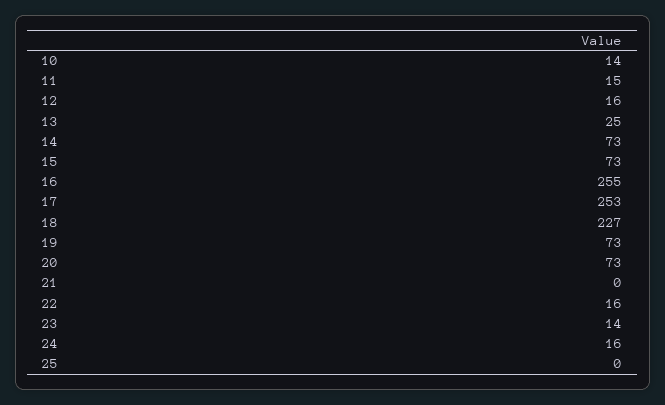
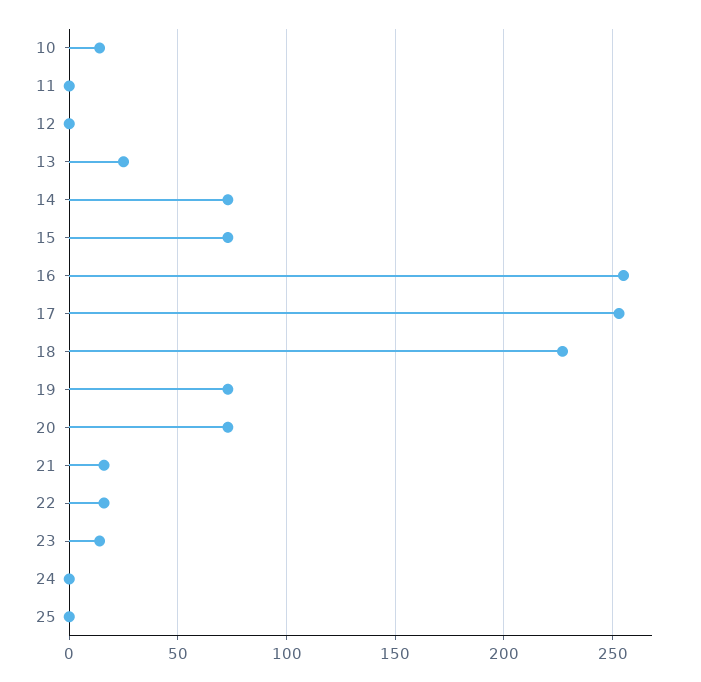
  {
    "10": 14,
-   "11": 15,
+   "11": 0,
-   "12": 16,
+   "12": 0,
    "13": 25,
    "14": 73,
    "15": 73,
    "16": 255,
    "17": 253,
    "18": 227,
    "19": 73,
    "20": 73,
-   "21": 0,
+   "21": 15,
    "22": 16,
    "23": 14,
-   "24": 16,
+   "24": 0,
    "25": 0
  }

